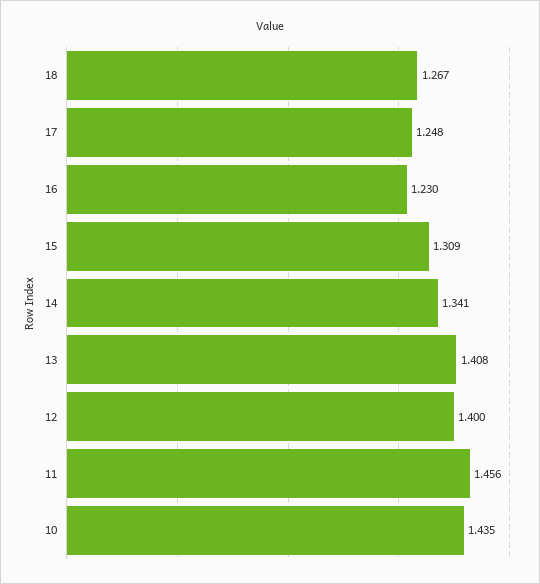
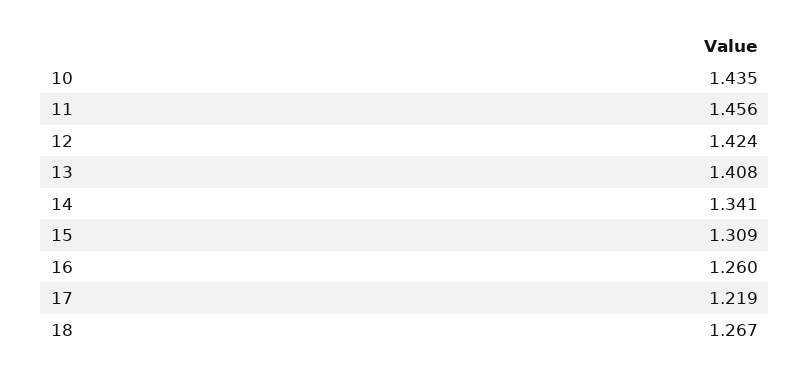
  {
    "18": 1.267,
-   "17": 1.248,
+   "17": 1.219,
-   "16": 1.23,
+   "16": 1.26,
    "15": 1.309,
    "14": 1.341,
    "13": 1.408,
-   "12": 1.4,
+   "12": 1.424,
    "11": 1.456,
    "10": 1.435
  }

